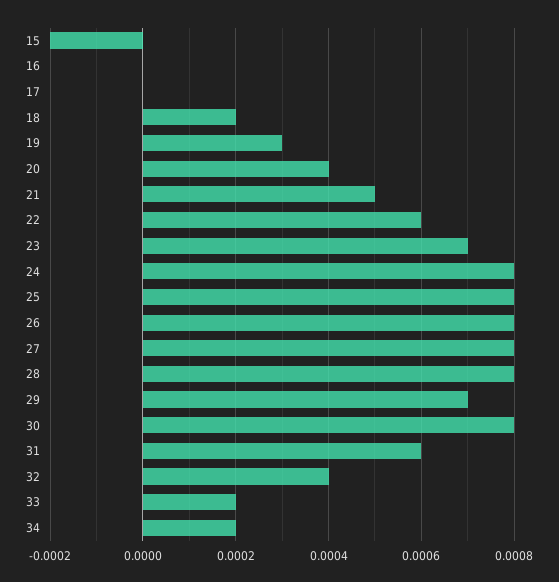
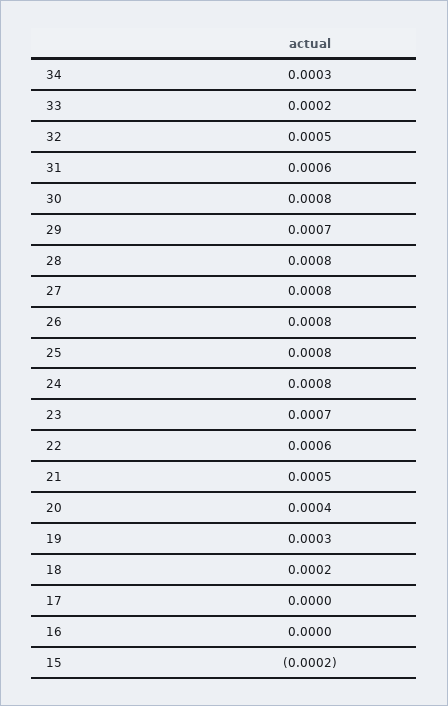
  {
    "15": -0.0002,
    "16": 0,
    "17": 0,
    "18": 0.0002,
    "19": 0.0003,
    "20": 0.0004,
    "21": 0.0005,
    "22": 0.0006,
    "23": 0.0007,
    "24": 0.0008,
    "25": 0.0008,
    "26": 0.0008,
    "27": 0.0008,
    "28": 0.0008,
    "29": 0.0007,
    "30": 0.0008,
    "31": 0.0006,
-   "32": 0.0004,
+   "32": 0.0005,
    "33": 0.0002,
-   "34": 0.0002
+   "34": 0.0003
  }

